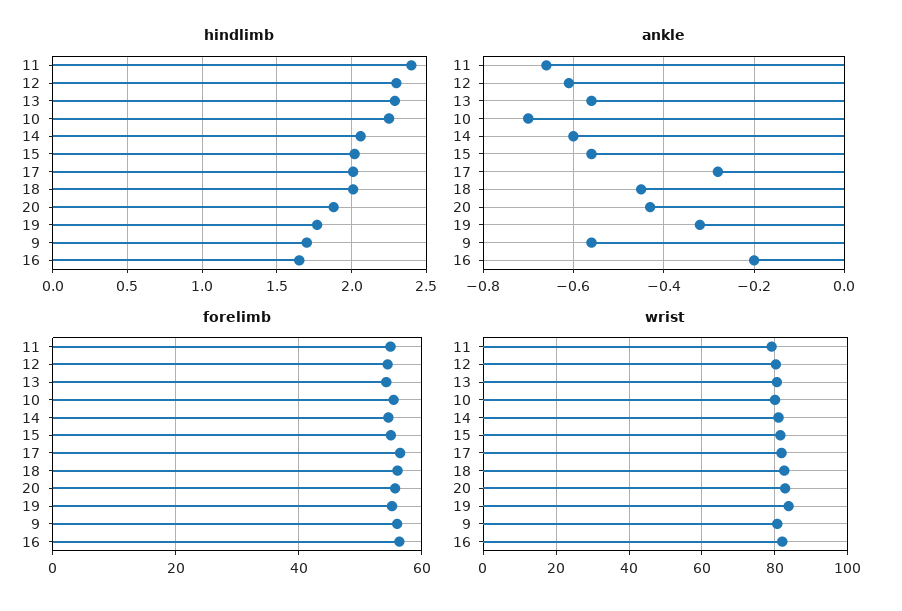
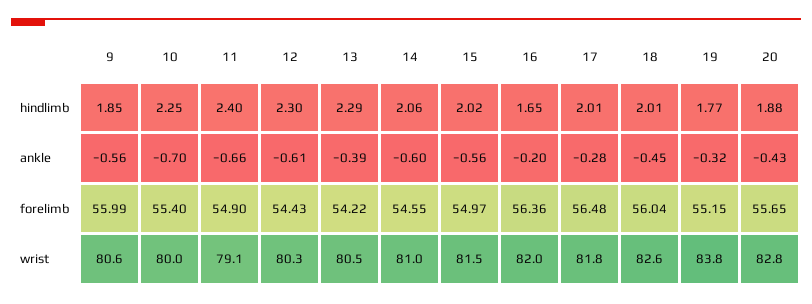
  {
    "hindlimb": {
      "11": 2.4,
      "12": 2.3,
      "13": 2.29,
      "10": 2.25,
      "14": 2.06,
      "15": 2.02,
      "17": 2.01,
      "18": 2.01,
      "20": 1.88,
      "19": 1.77,
-     "9": 1.7,
+     "9": 1.85,
      "16": 1.65
    },
    "ankle": {
      "11": -0.66,
      "12": -0.61,
-     "13": -0.55,
+     "13": -0.39,
      "10": -0.7,
      "14": -0.6,
      "15": -0.56,
      "17": -0.28,
      "18": -0.45,
      "20": -0.43,
      "19": -0.32,
      "9": -0.56,
      "16": -0.2
    },
    "forelimb": {
      "11": 54.9,
      "12": 54.43,
      "13": 54.22,
      "10": 55.4,
      "14": 54.55,
      "15": 54.97,
      "17": 56.48,
      "18": 56.04,
      "20": 55.65,
      "19": 55.15,
      "9": 55.99,
      "16": 56.36
    },
    "wrist": {
      "11": 79.1,
      "12": 80.3,
      "13": 80.5,
      "10": 80,
      "14": 81,
      "15": 81.5,
      "17": 81.8,
      "18": 82.6,
      "20": 82.8,
      "19": 83.8,
      "9": 80.6,
      "16": 82
    }
  }

